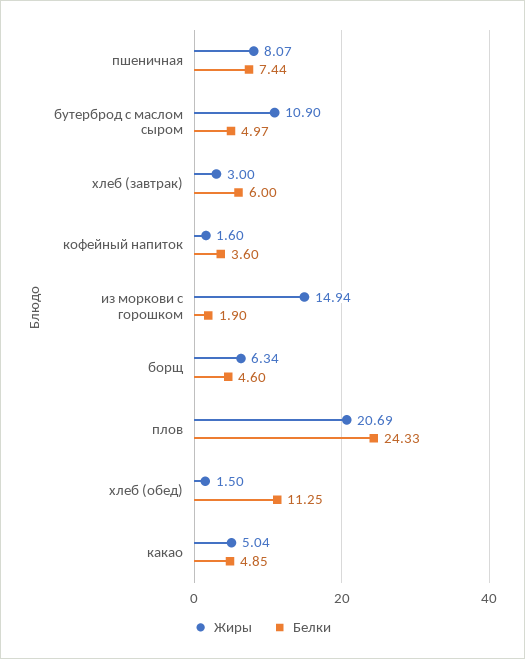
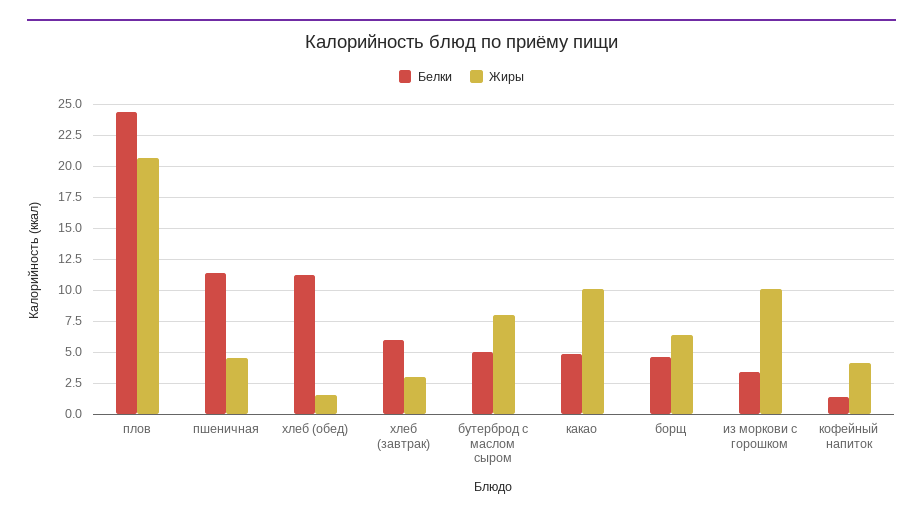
  {
    "Жиры": {
-     "пшеничная": 8.07,
+     "пшеничная": 4.5,
-     "бутерброд с маслом сыром": 10.9,
+     "бутерброд с маслом сыром": 8,
      "хлеб (завтрак)": 3,
-     "кофейный напиток": 1.6,
+     "кофейный напиток": 4,
-     "из моркови с горошком": 14.94,
+     "из моркови с горошком": 10,
      "борщ": 6.34,
      "плов": 20.69,
      "хлеб (обед)": 1.5,
-     "какао": 5.04
+     "какао": 10
    },
    "Белки": {
-     "пшеничная": 7.44,
+     "пшеничная": 11.5,
      "бутерброд с маслом сыром": 4.97,
      "хлеб (завтрак)": 6,
-     "кофейный напиток": 3.6,
+     "кофейный напиток": 1.5,
-     "из моркови с горошком": 1.9,
+     "из моркови с горошком": 3.5,
      "борщ": 4.6,
      "плов": 24.33,
      "хлеб (обед)": 11.25,
      "какао": 4.85
    }
  }

